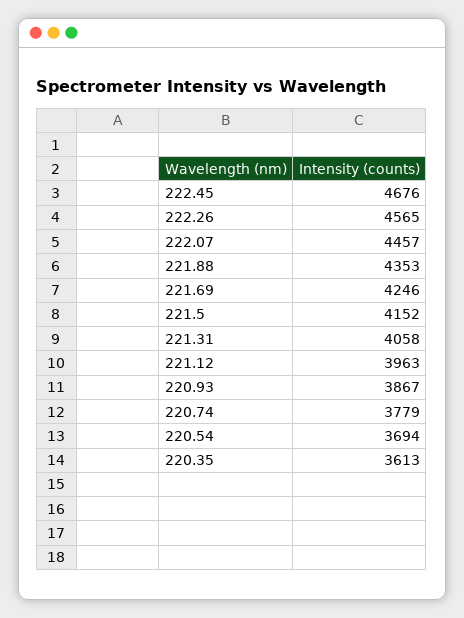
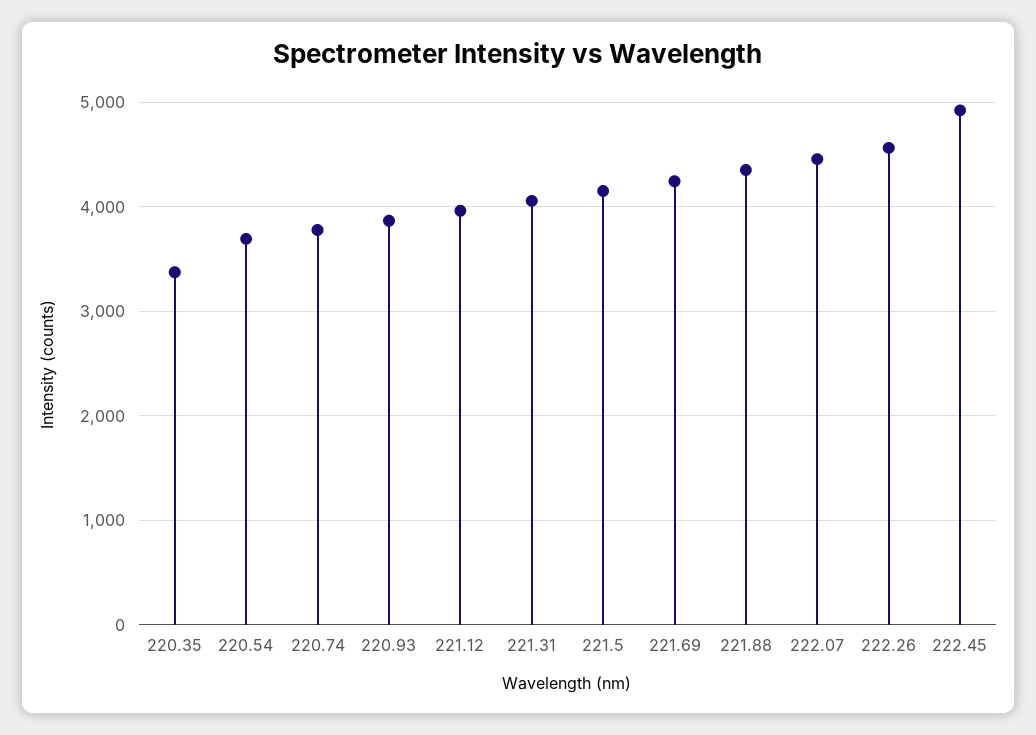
  {
-   "222.45": 4676,
+   "222.45": 4900,
    "222.26": 4565,
    "222.07": 4457,
    "221.88": 4353,
    "221.69": 4246,
    "221.5": 4152,
    "221.31": 4058,
    "221.12": 3963,
    "220.93": 3867,
    "220.74": 3779,
    "220.54": 3694,
-   "220.35": 3613
+   "220.35": 3400
  }

